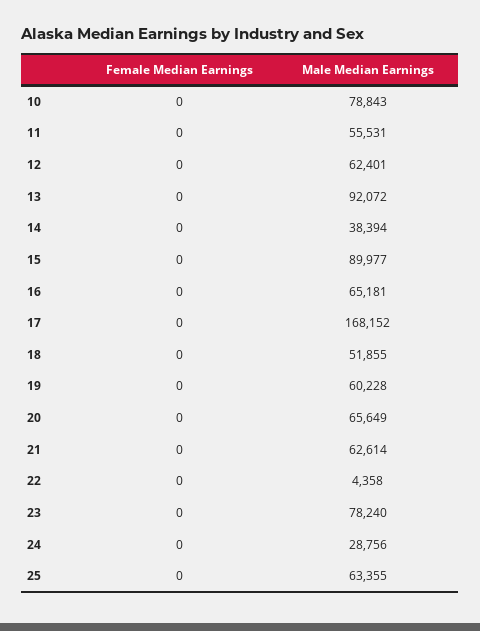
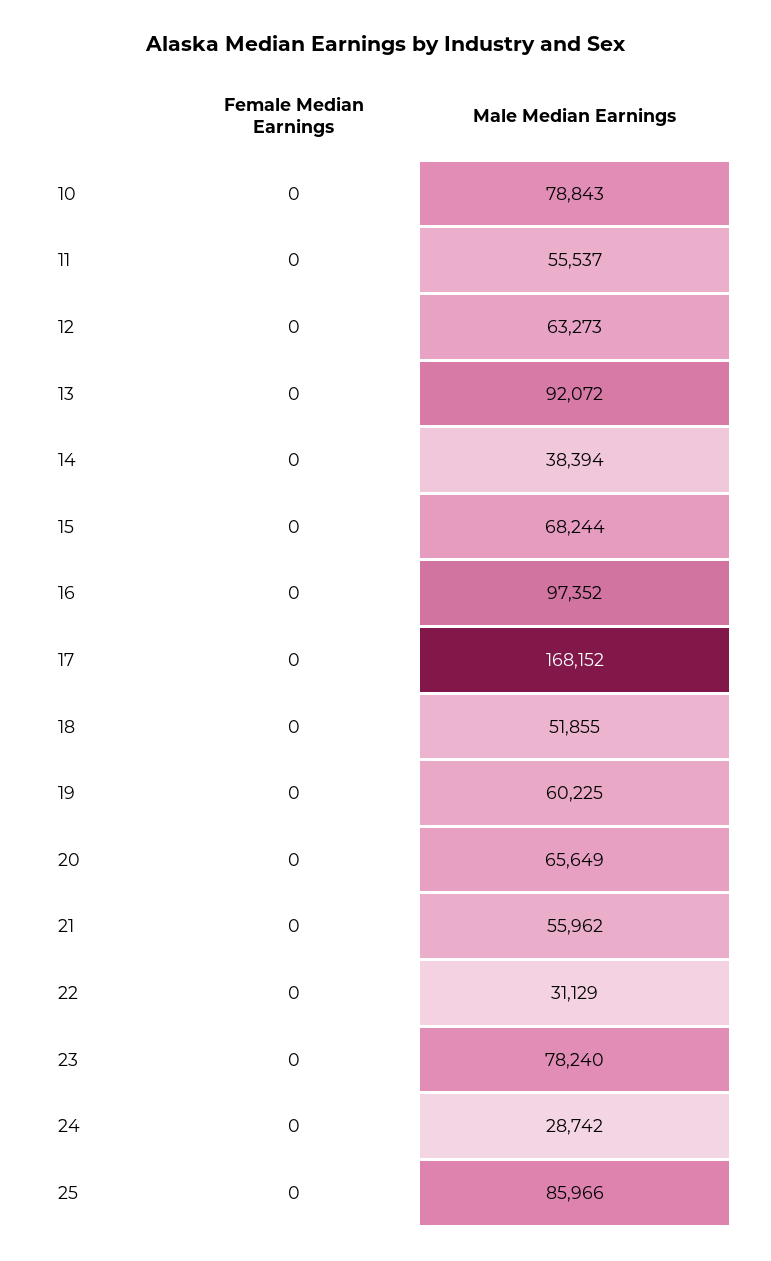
  {
    "Female Median Earnings": {
      "10": 0,
      "11": 0,
      "12": 0,
      "13": 0,
      "14": 0,
      "15": 0,
      "16": 0,
      "17": 0,
      "18": 0,
      "19": 0,
      "20": 0,
      "21": 0,
      "22": 0,
      "23": 0,
      "24": 0,
      "25": 0
    },
    "Male Median Earnings": {
      "10": 78843,
-     "11": 55531,
+     "11": 55537,
-     "12": 62401,
+     "12": 63273,
      "13": 92072,
      "14": 38394,
-     "15": 89977,
+     "15": 68244,
-     "16": 65181,
+     "16": 97352,
      "17": 168152,
      "18": 51855,
-     "19": 60228,
+     "19": 60225,
      "20": 65649,
-     "21": 62614,
+     "21": 55962,
-     "22": 4358,
+     "22": 31129,
      "23": 78240,
-     "24": 28756,
+     "24": 28742,
-     "25": 63355
+     "25": 85966
    }
  }

